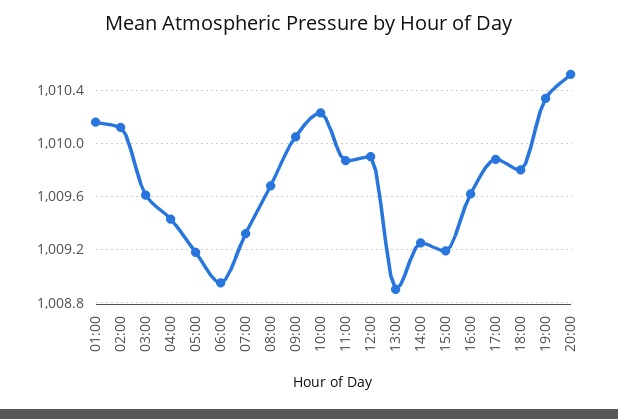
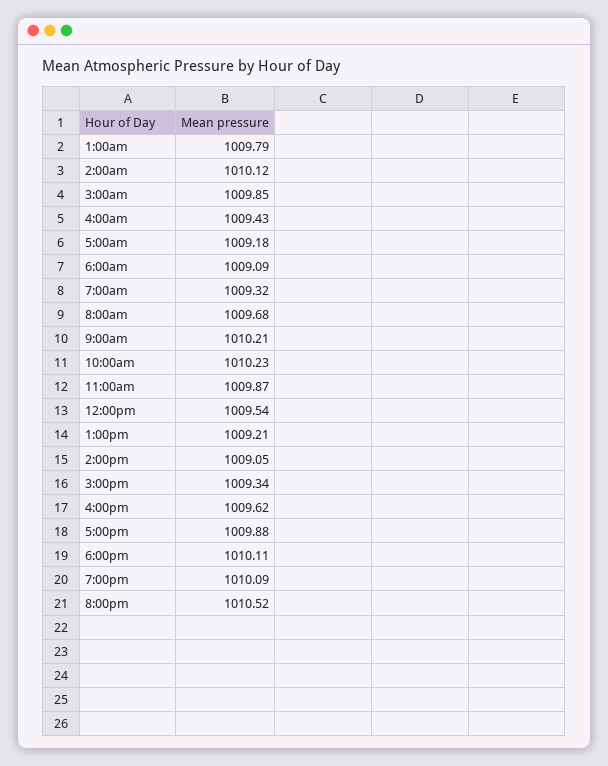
  {
-   "01:00": 1010.15,
+   "01:00": 1009.79,
    "02:00": 1010.12,
-   "03:00": 1009.6,
+   "03:00": 1009.85,
    "04:00": 1009.43,
    "05:00": 1009.18,
-   "06:00": 1008.95,
+   "06:00": 1009.09,
    "07:00": 1009.32,
    "08:00": 1009.68,
-   "09:00": 1010.05,
+   "09:00": 1010.21,
    "10:00": 1010.23,
    "11:00": 1009.87,
-   "12:00": 1009.9,
+   "12:00": 1009.54,
-   "13:00": 1008.9,
+   "13:00": 1009.21,
-   "14:00": 1009.25,
+   "14:00": 1009.05,
-   "15:00": 1009.2,
+   "15:00": 1009.34,
    "16:00": 1009.62,
    "17:00": 1009.88,
-   "18:00": 1009.8,
+   "18:00": 1010.11,
-   "19:00": 1010.35,
+   "19:00": 1010.09,
    "20:00": 1010.52
  }

